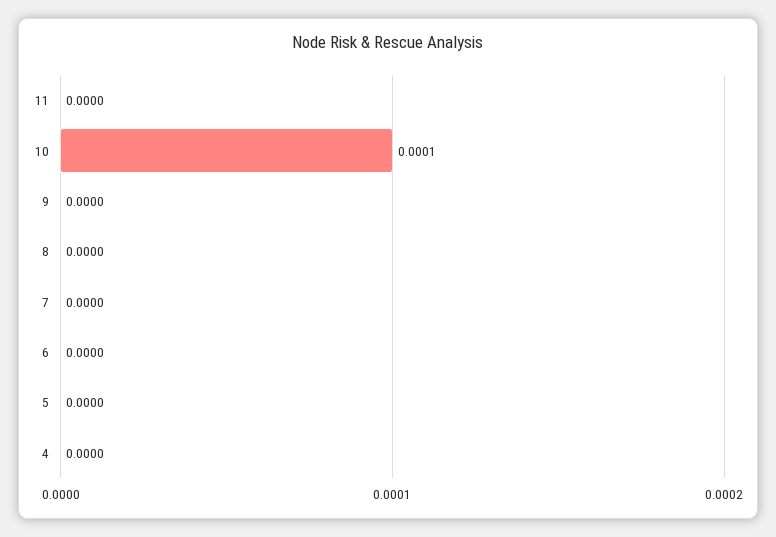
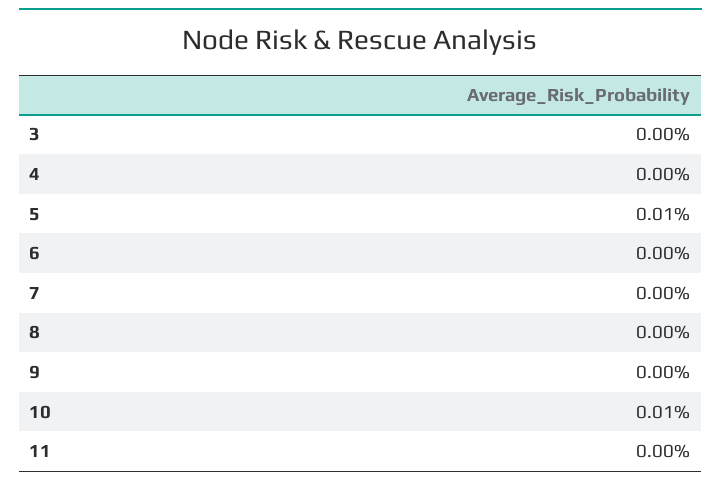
  {
    "11": 0,
    "10": 0.0001,
    "9": 0,
    "8": 0,
    "7": 0,
    "6": 0,
-   "5": 0,
+   "5": 0.0001,
-   "4": 0
+   "4": 0,
+   "3": 0
  }

